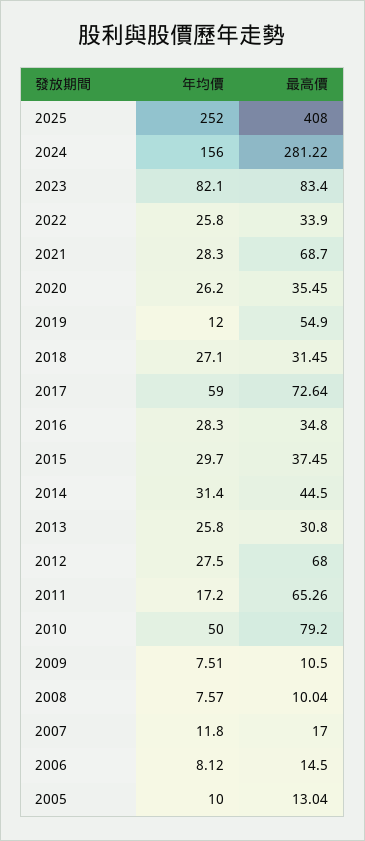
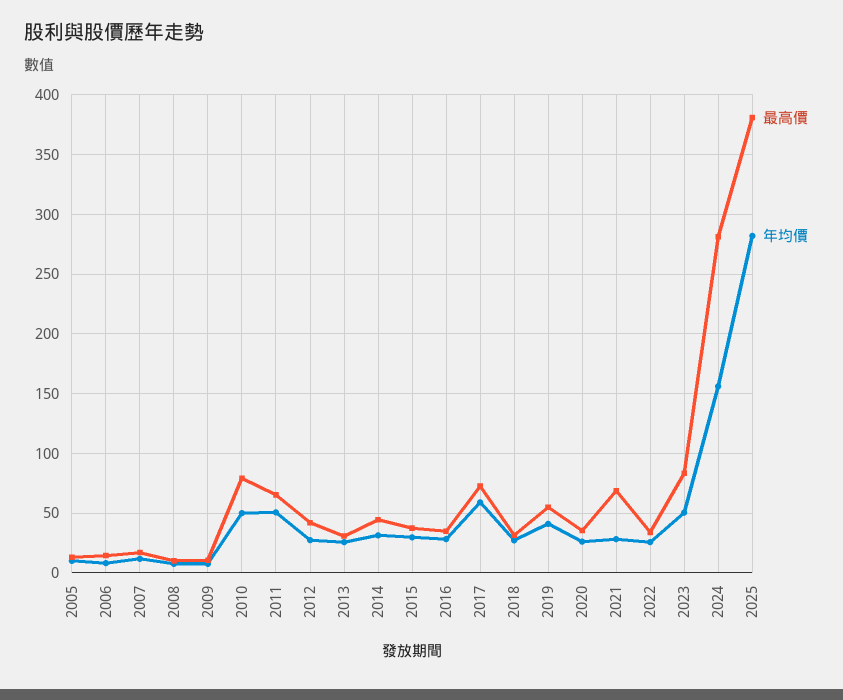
  {
    "年均價": {
-     "2025": 252,
+     "2025": 280,
      "2024": 156,
-     "2023": 82.1,
+     "2023": 50,
      "2022": 25.8,
      "2021": 28.3,
      "2020": 26.2,
-     "2019": 12,
+     "2019": 40,
      "2018": 27.1,
      "2017": 59,
      "2016": 28.3,
      "2015": 29.7,
      "2014": 31.4,
      "2013": 25.8,
      "2012": 27.5,
-     "2011": 17.2,
+     "2011": 50,
      "2010": 50,
      "2009": 7.51,
      "2008": 7.57,
      "2007": 11.8,
      "2006": 8.12,
      "2005": 10
    },
    "最高價": {
-     "2025": 408,
+     "2025": 380,
      "2024": 281.22,
      "2023": 83.4,
      "2022": 33.9,
      "2021": 68.7,
      "2020": 35.45,
      "2019": 54.9,
      "2018": 31.45,
      "2017": 72.64,
      "2016": 34.8,
      "2015": 37.45,
      "2014": 44.5,
      "2013": 30.8,
-     "2012": 68,
+     "2012": 40,
      "2011": 65.26,
      "2010": 79.2,
      "2009": 10.5,
      "2008": 10.04,
      "2007": 17,
      "2006": 14.5,
      "2005": 13.04
    }
  }

